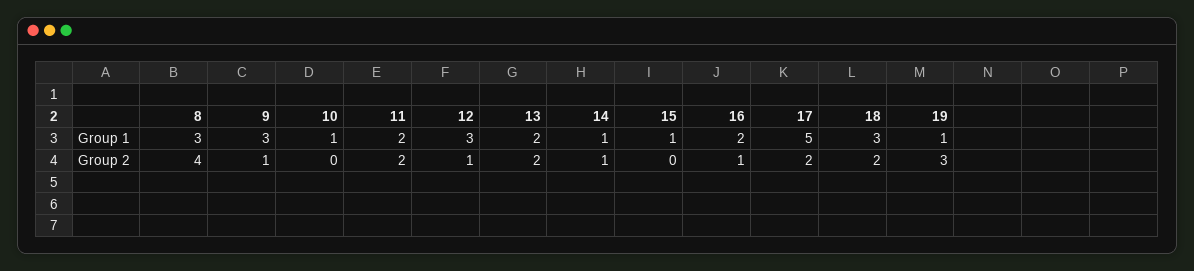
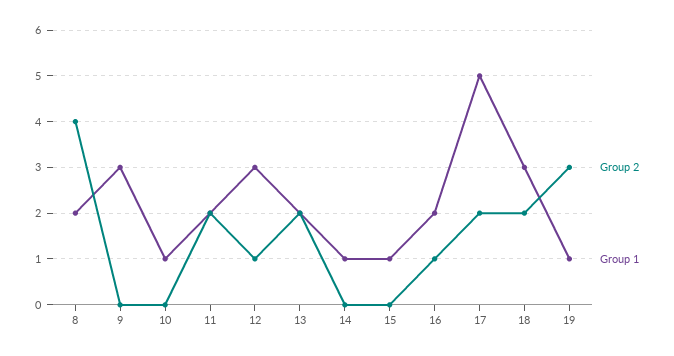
  {
    "Group 1": {
-     "8": 3,
+     "8": 2,
      "9": 3,
      "10": 1,
      "11": 2,
      "12": 3,
      "13": 2,
      "14": 1,
      "15": 1,
      "16": 2,
      "17": 5,
      "18": 3,
      "19": 1
    },
    "Group 2": {
      "8": 4,
-     "9": 1,
+     "9": 0,
      "10": 0,
      "11": 2,
      "12": 1,
      "13": 2,
-     "14": 1,
+     "14": 0,
      "15": 0,
      "16": 1,
      "17": 2,
      "18": 2,
      "19": 3
    }
  }

